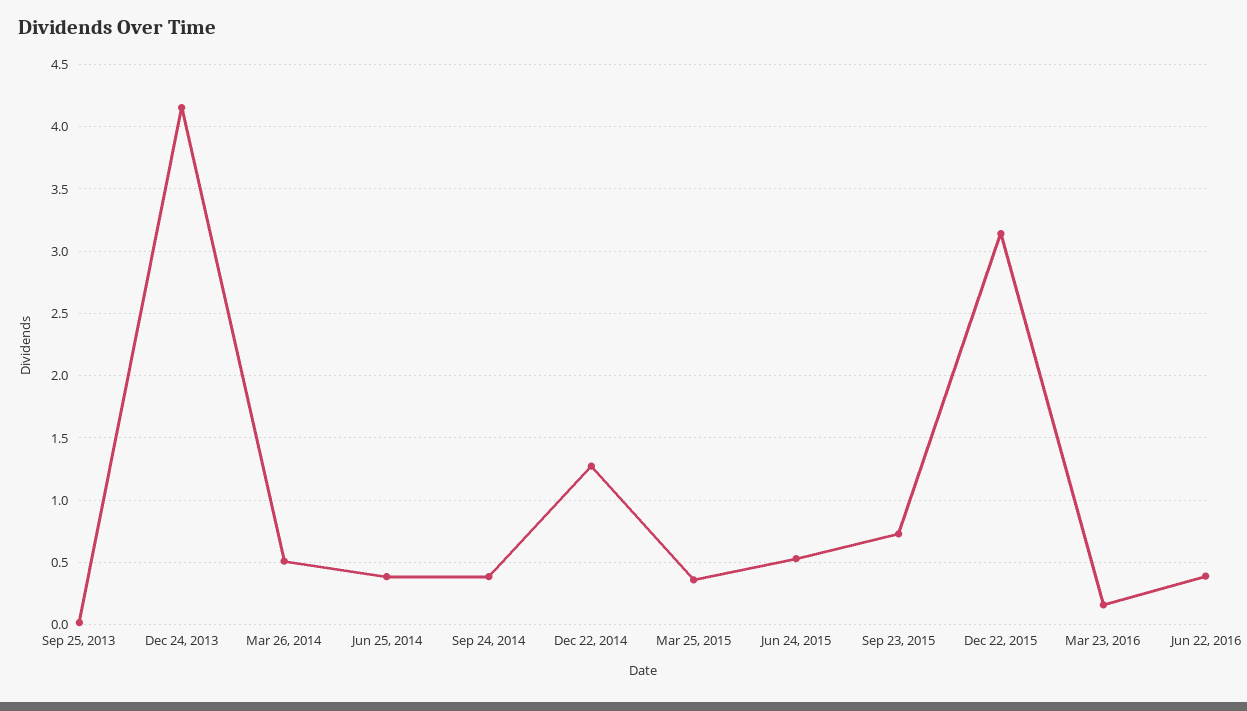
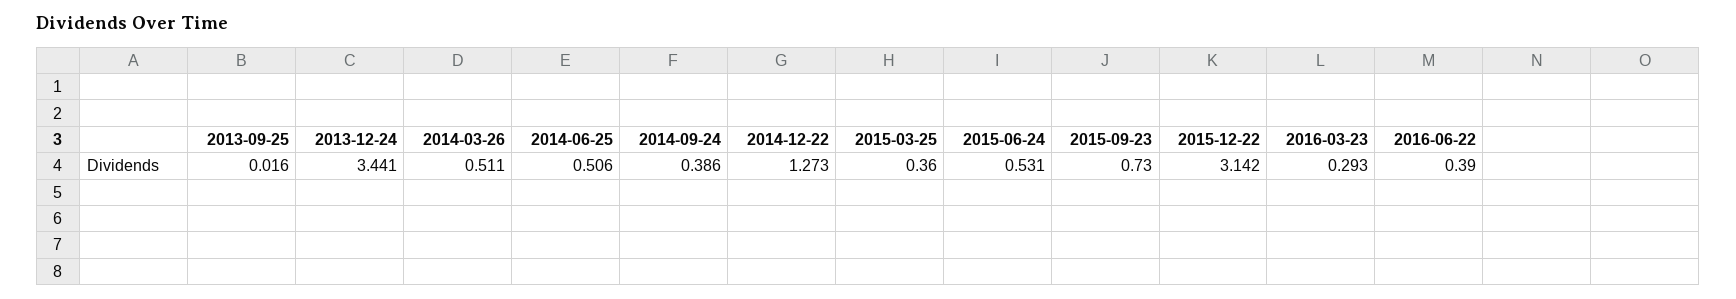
  {
    "Sep 25, 2013": 0.016,
-   "Dec 24, 2013": 4.15,
+   "Dec 24, 2013": 3.441,
    "Mar 26, 2014": 0.511,
-   "Jun 25, 2014": 0.4,
+   "Jun 25, 2014": 0.506,
    "Sep 24, 2014": 0.386,
    "Dec 22, 2014": 1.273,
    "Mar 25, 2015": 0.36,
    "Jun 24, 2015": 0.531,
    "Sep 23, 2015": 0.73,
    "Dec 22, 2015": 3.142,
-   "Mar 23, 2016": 0.15,
+   "Mar 23, 2016": 0.293,
    "Jun 22, 2016": 0.39
  }

